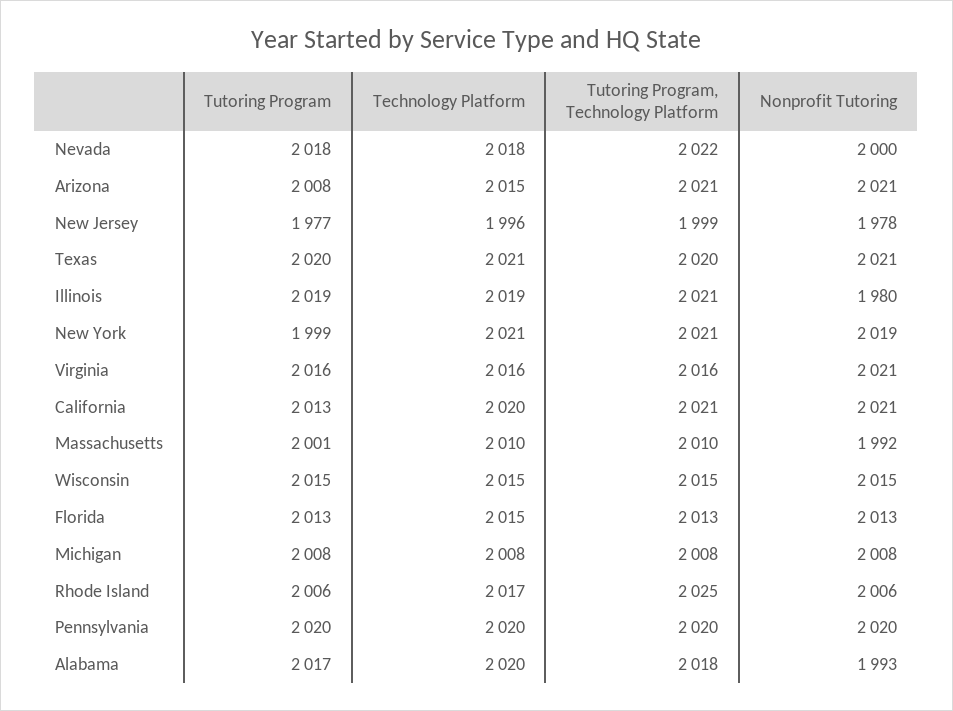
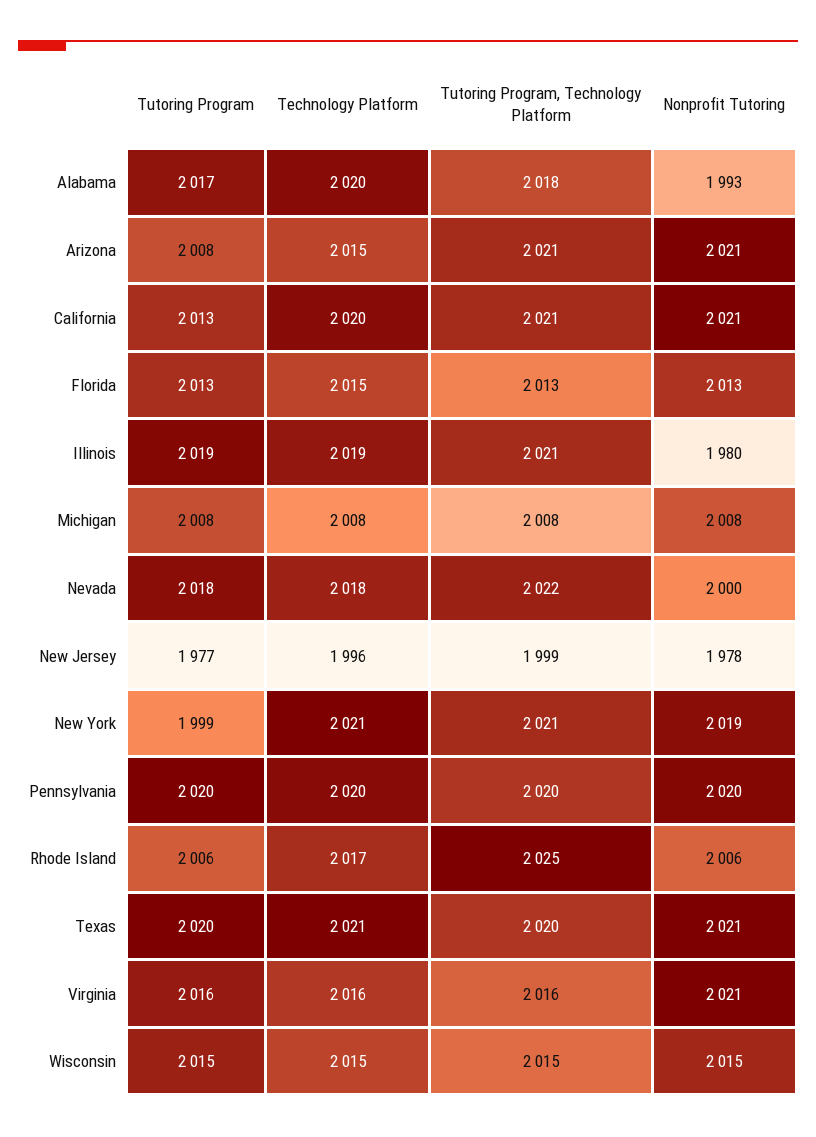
  {
    "Tutoring Program": {
      "Nevada": 2018,
      "Arizona": 2008,
      "New Jersey": 1977,
      "Texas": 2020,
      "Illinois": 2019,
      "New York": 1999,
      "Virginia": 2016,
      "California": 2013,
-     "Massachusetts": 2001,
      "Wisconsin": 2015,
      "Florida": 2013,
      "Michigan": 2008,
      "Rhode Island": 2006,
      "Pennsylvania": 2020,
      "Alabama": 2017
    },
    "Technology Platform": {
      "Nevada": 2018,
      "Arizona": 2015,
      "New Jersey": 1996,
      "Texas": 2021,
      "Illinois": 2019,
      "New York": 2021,
      "Virginia": 2016,
      "California": 2020,
-     "Massachusetts": 2010,
      "Wisconsin": 2015,
      "Florida": 2015,
      "Michigan": 2008,
      "Rhode Island": 2017,
      "Pennsylvania": 2020,
      "Alabama": 2020
    },
    "Tutoring Program, Technology Platform": {
      "Nevada": 2022,
      "Arizona": 2021,
      "New Jersey": 1999,
      "Texas": 2020,
      "Illinois": 2021,
      "New York": 2021,
      "Virginia": 2016,
      "California": 2021,
-     "Massachusetts": 2010,
      "Wisconsin": 2015,
      "Florida": 2013,
      "Michigan": 2008,
      "Rhode Island": 2025,
      "Pennsylvania": 2020,
      "Alabama": 2018
    },
    "Nonprofit Tutoring": {
      "Nevada": 2000,
      "Arizona": 2021,
      "New Jersey": 1978,
      "Texas": 2021,
      "Illinois": 1980,
      "New York": 2019,
      "Virginia": 2021,
      "California": 2021,
-     "Massachusetts": 1992,
      "Wisconsin": 2015,
      "Florida": 2013,
      "Michigan": 2008,
      "Rhode Island": 2006,
      "Pennsylvania": 2020,
      "Alabama": 1993
    }
  }

